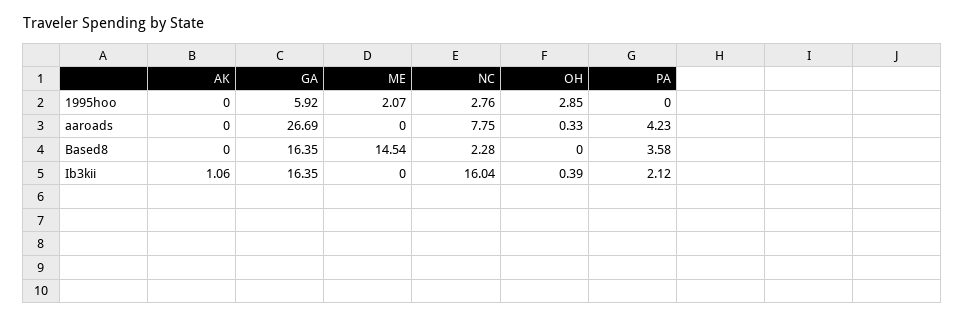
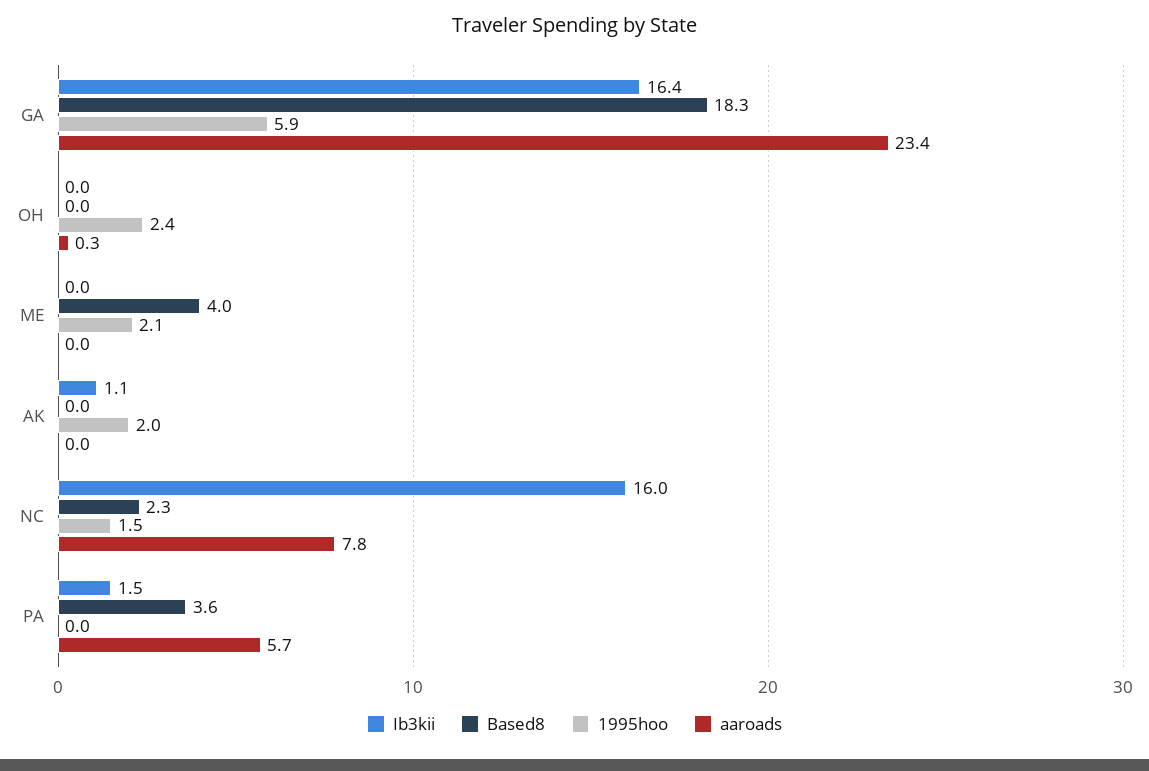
  {
    "1995hoo": {
-     "AK": 0,
+     "AK": 2,
      "GA": 5.92,
      "ME": 2.07,
-     "NC": 2.76,
+     "NC": 1.5,
-     "OH": 2.85,
+     "OH": 2.4,
      "PA": 0
    },
    "aaroads": {
      "AK": 0,
-     "GA": 26.69,
+     "GA": 23.4,
      "ME": 0,
      "NC": 7.75,
      "OH": 0.33,
-     "PA": 4.23
+     "PA": 5.7
    },
    "Based8": {
      "AK": 0,
-     "GA": 16.35,
+     "GA": 18.3,
-     "ME": 14.54,
+     "ME": 4,
      "NC": 2.28,
      "OH": 0,
      "PA": 3.58
    },
    "Ib3kii": {
      "AK": 1.06,
      "GA": 16.35,
      "ME": 0,
      "NC": 16.04,
-     "OH": 0.39,
+     "OH": 0,
-     "PA": 2.12
+     "PA": 1.5
    }
  }

